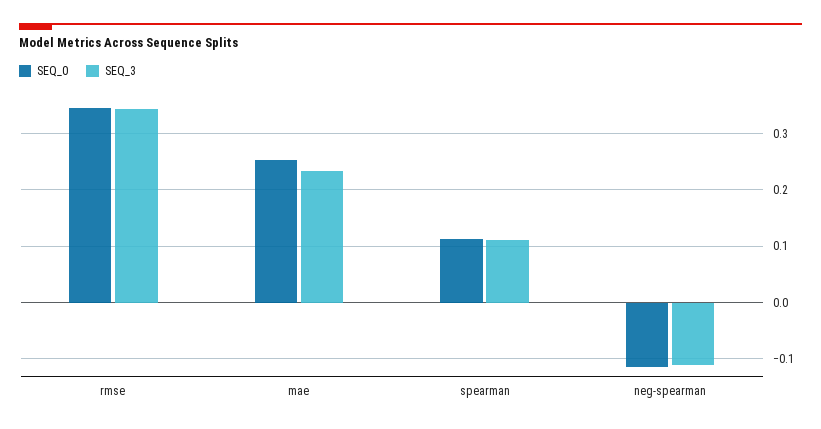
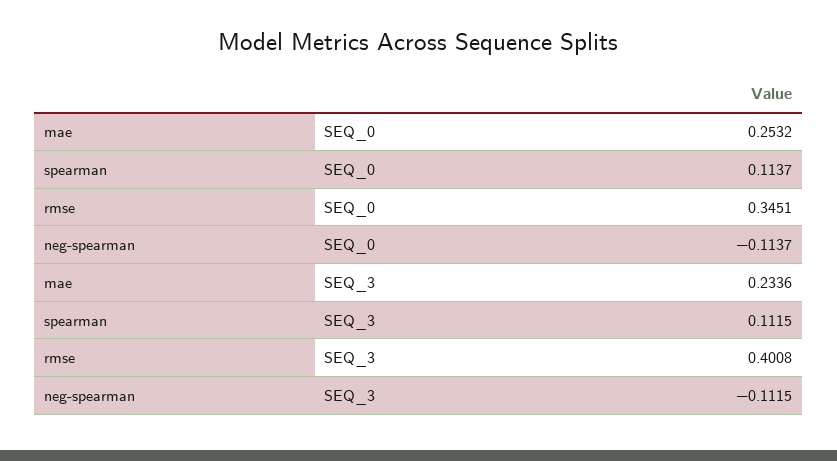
  {
    "SEQ_0": {
      "rmse": 0.3451,
      "mae": 0.2532,
      "spearman": 0.1137,
      "neg-spearman": -0.1137
    },
    "SEQ_3": {
-     "rmse": 0.34,
+     "rmse": 0.4008,
      "mae": 0.2336,
      "spearman": 0.1115,
      "neg-spearman": -0.1115
    }
  }

